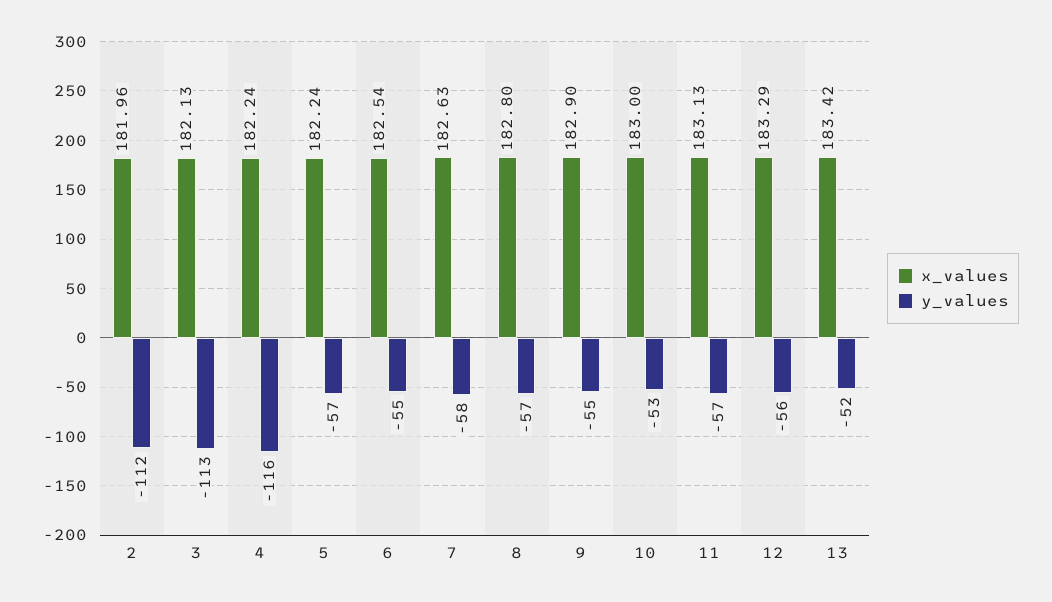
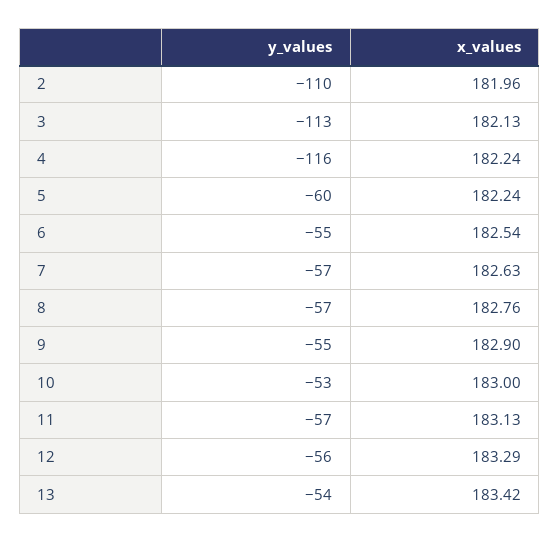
  {
    "x_values": {
      "2": 181.96,
      "3": 182.13,
      "4": 182.24,
      "5": 182.24,
      "6": 182.54,
      "7": 182.63,
-     "8": 182.8,
+     "8": 182.76,
      "9": 182.9,
      "10": 183,
      "11": 183.13,
      "12": 183.29,
      "13": 183.42
    },
    "y_values": {
-     "2": -112,
+     "2": -110,
      "3": -113,
      "4": -116,
-     "5": -57,
+     "5": -60,
      "6": -55,
-     "7": -58,
+     "7": -57,
      "8": -57,
      "9": -55,
      "10": -53,
      "11": -57,
      "12": -56,
-     "13": -52
+     "13": -54
    }
  }

